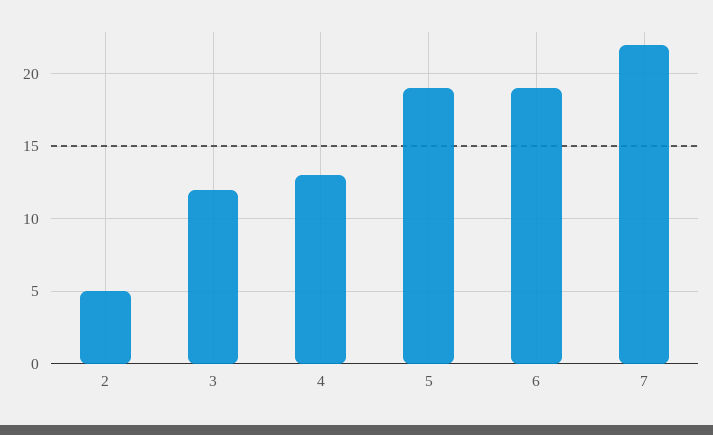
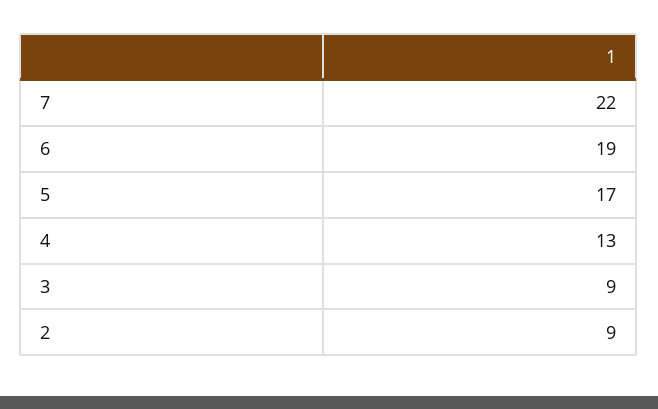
  {
-   "2": 5,
+   "2": 9,
-   "3": 12,
+   "3": 9,
    "4": 13,
-   "5": 19,
+   "5": 17,
    "6": 19,
    "7": 22
  }

